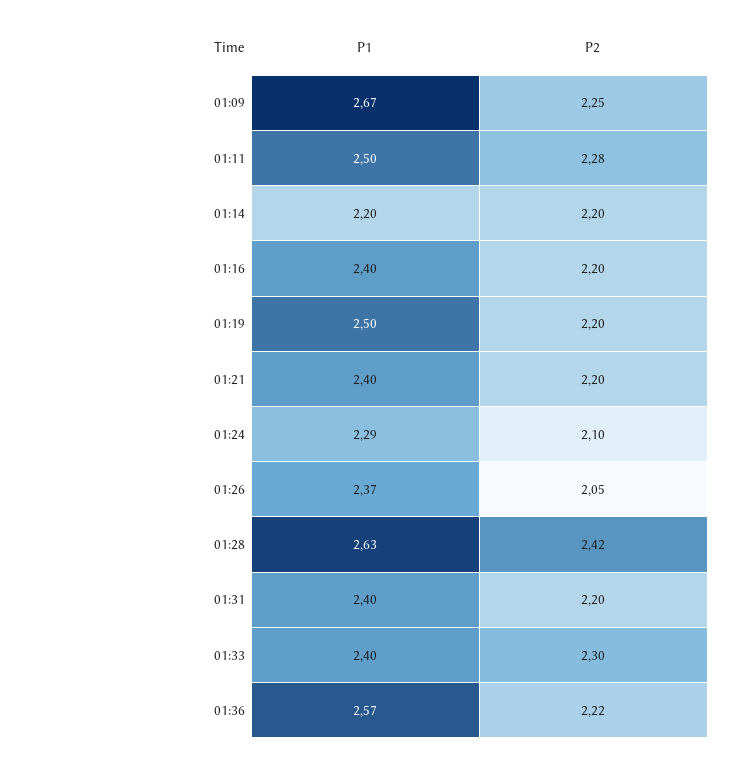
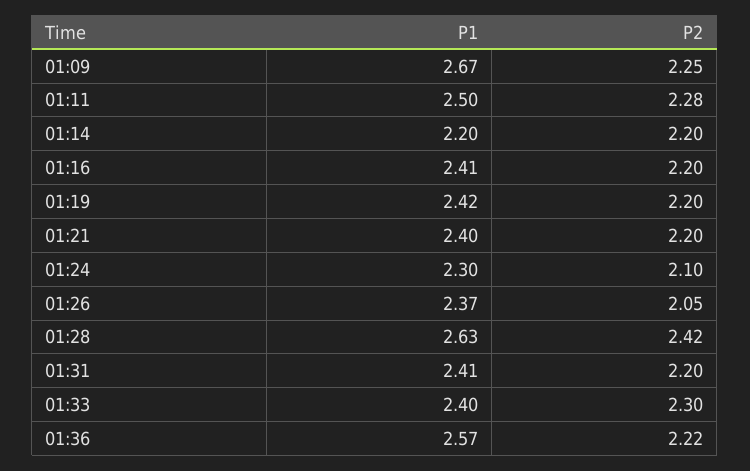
  {
    "P1": {
      "01:09": 2.67,
      "01:11": 2.5,
      "01:14": 2.2,
-     "01:16": 2.4,
+     "01:16": 2.41,
-     "01:19": 2.5,
+     "01:19": 2.42,
      "01:21": 2.4,
-     "01:24": 2.29,
+     "01:24": 2.3,
      "01:26": 2.37,
      "01:28": 2.63,
-     "01:31": 2.4,
+     "01:31": 2.41,
      "01:33": 2.4,
      "01:36": 2.57
    },
    "P2": {
      "01:09": 2.25,
      "01:11": 2.28,
      "01:14": 2.2,
      "01:16": 2.2,
      "01:19": 2.2,
      "01:21": 2.2,
      "01:24": 2.1,
      "01:26": 2.05,
      "01:28": 2.42,
      "01:31": 2.2,
      "01:33": 2.3,
      "01:36": 2.22
    }
  }

